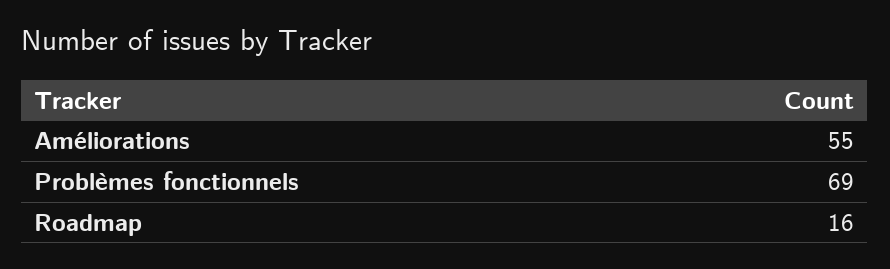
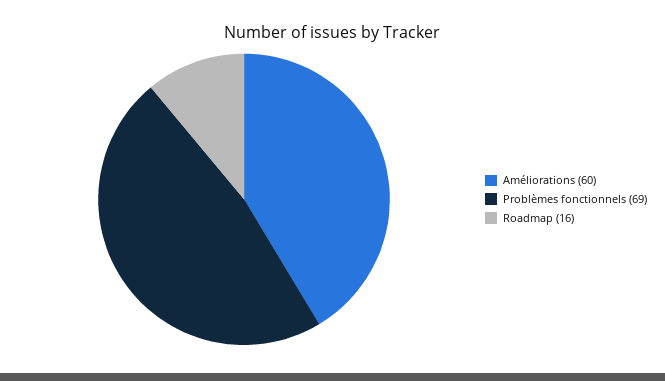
  {
-   "Améliorations": 55,
+   "Améliorations": 60,
    "Problèmes fonctionnels": 69,
    "Roadmap": 16
  }

